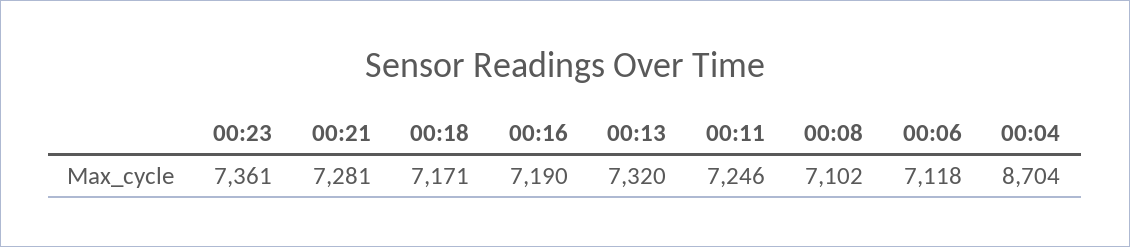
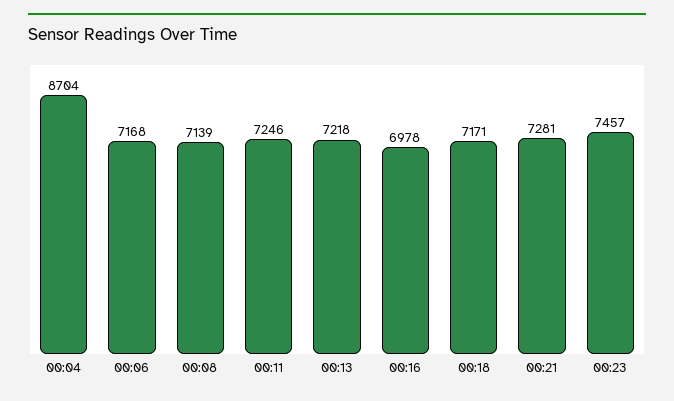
  {
-   "00:23": 7361,
+   "00:23": 7457,
    "00:21": 7281,
    "00:18": 7171,
-   "00:16": 7190,
+   "00:16": 6978,
-   "00:13": 7320,
+   "00:13": 7218,
    "00:11": 7246,
-   "00:08": 7102,
+   "00:08": 7139,
-   "00:06": 7118,
+   "00:06": 7168,
    "00:04": 8704
  }

